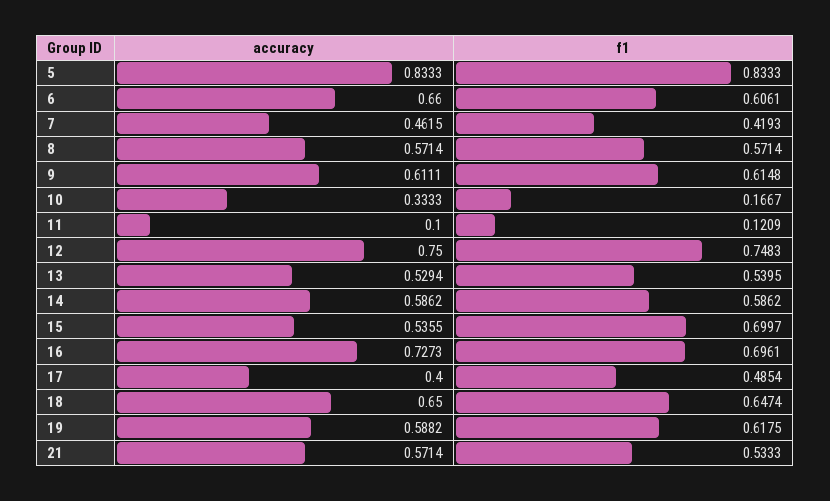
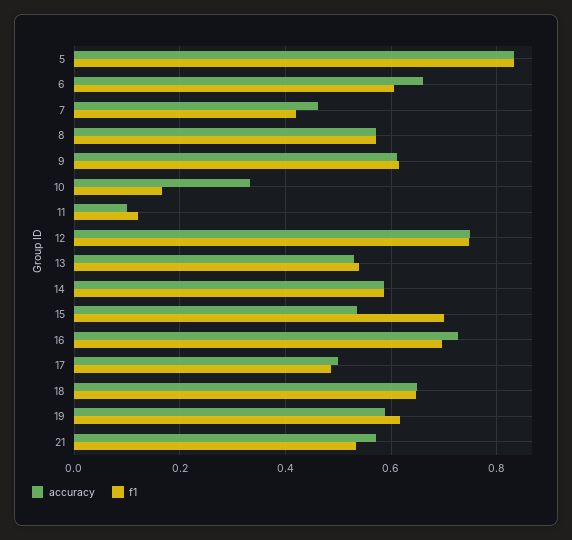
  {
    "accuracy": {
      "5": 0.8333,
      "6": 0.66,
      "7": 0.4615,
      "8": 0.5714,
      "9": 0.6111,
      "10": 0.3333,
      "11": 0.1,
      "12": 0.75,
      "13": 0.5294,
      "14": 0.5862,
      "15": 0.5355,
      "16": 0.7273,
-     "17": 0.4,
+     "17": 0.5,
      "18": 0.65,
      "19": 0.5882,
      "21": 0.5714
    },
    "f1": {
      "5": 0.8333,
      "6": 0.6061,
      "7": 0.4193,
      "8": 0.5714,
      "9": 0.6148,
      "10": 0.1667,
      "11": 0.1209,
      "12": 0.7483,
      "13": 0.5395,
      "14": 0.5862,
      "15": 0.6997,
      "16": 0.6961,
      "17": 0.4854,
      "18": 0.6474,
      "19": 0.6175,
      "21": 0.5333
    }
  }

